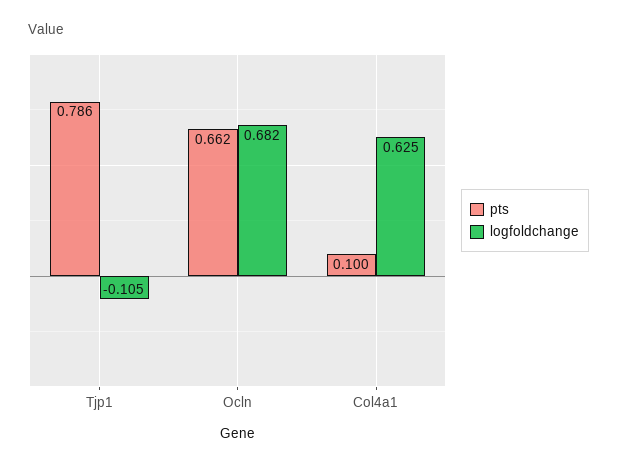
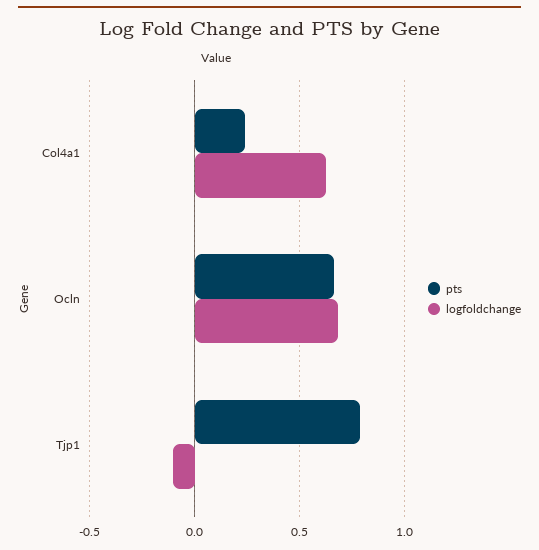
  {
    "pts": {
      "Tjp1": 0.786,
      "Ocln": 0.662,
-     "Col4a1": 0.1
+     "Col4a1": 0.25
    },
    "logfoldchange": {
      "Tjp1": -0.105,
      "Ocln": 0.682,
      "Col4a1": 0.625
    }
  }

